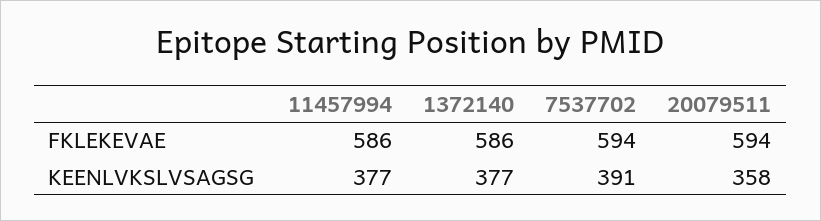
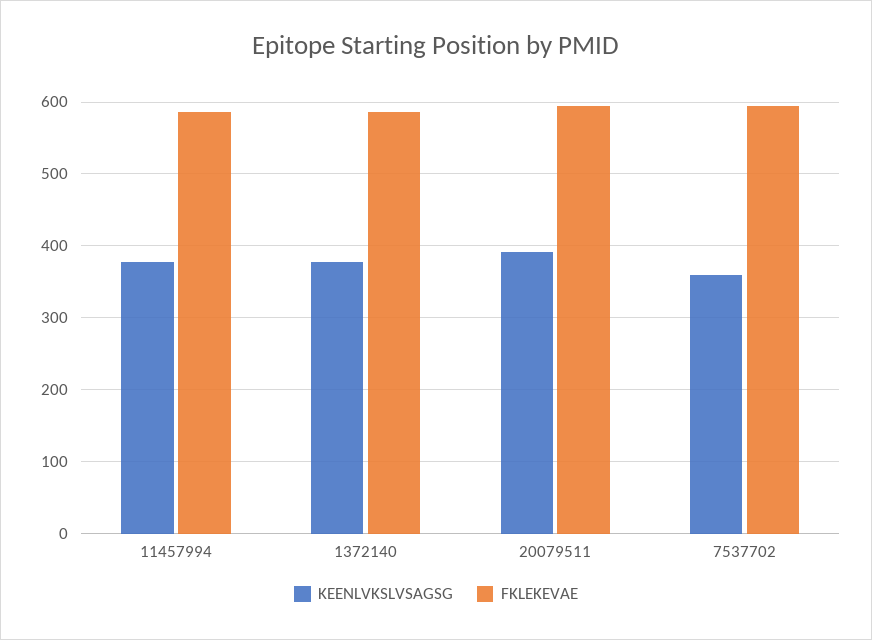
  {
    "FKLEKEVAE": {
      "11457994": 586,
      "1372140": 586,
      "7537702": 594,
      "20079511": 594
    },
    "KEENLVKSLVSAGSG": {
      "11457994": 377,
      "1372140": 377,
-     "7537702": 391,
+     "7537702": 360,
-     "20079511": 358
+     "20079511": 390
    }
  }

